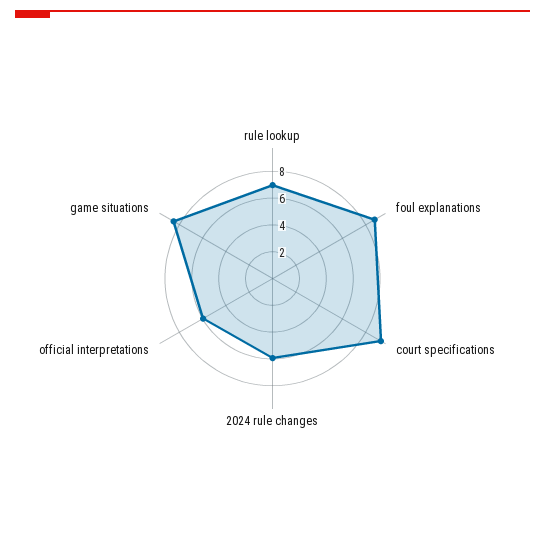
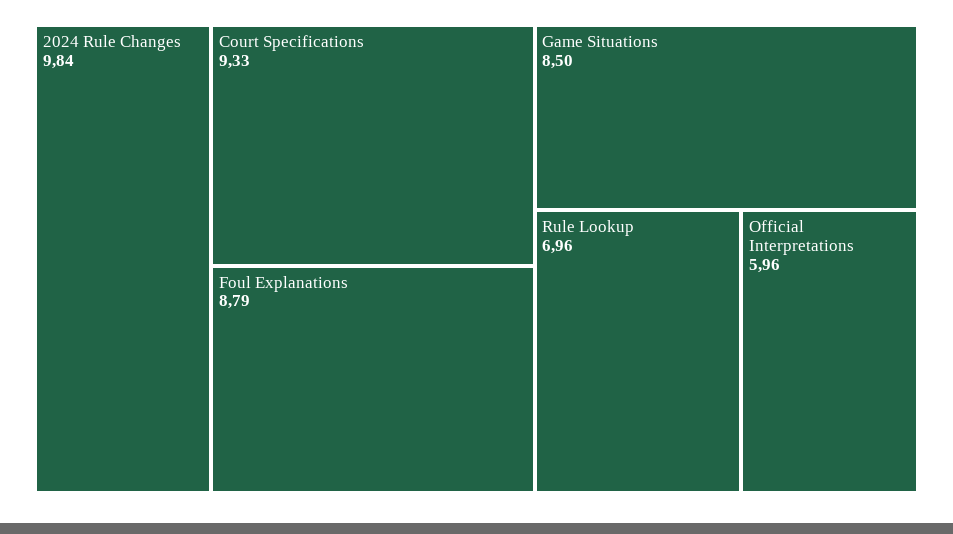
  {
    "rule lookup": 6.96,
    "foul explanations": 8.79,
    "court specifications": 9.33,
-   "2024 rule changes": 6,
+   "2024 rule changes": 9.84,
    "official interpretations": 5.96,
    "game situations": 8.5
  }

